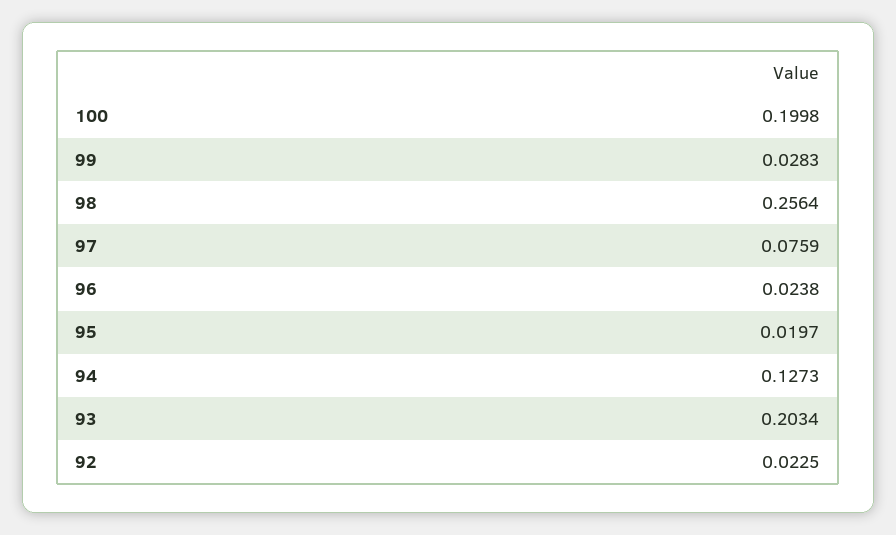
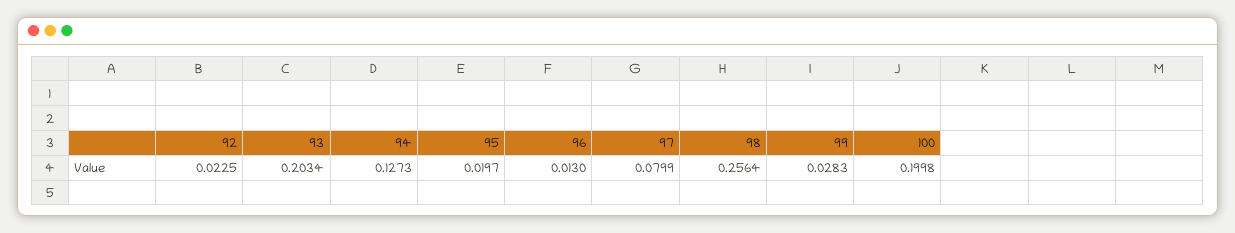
  {
    "100": 0.1998,
    "99": 0.0283,
    "98": 0.2564,
-   "97": 0.0759,
+   "97": 0.0799,
-   "96": 0.0238,
+   "96": 0.013,
    "95": 0.0197,
    "94": 0.1273,
    "93": 0.2034,
    "92": 0.0225
  }

